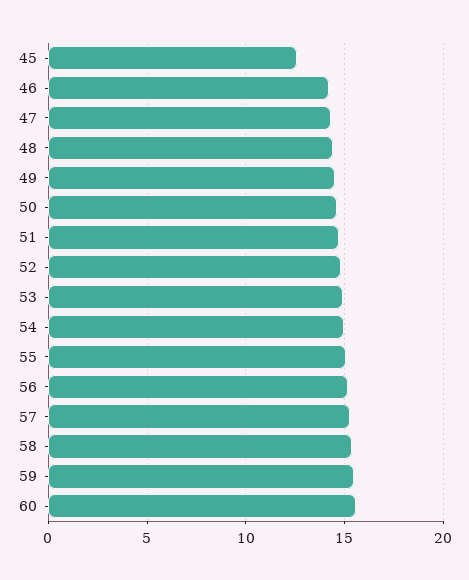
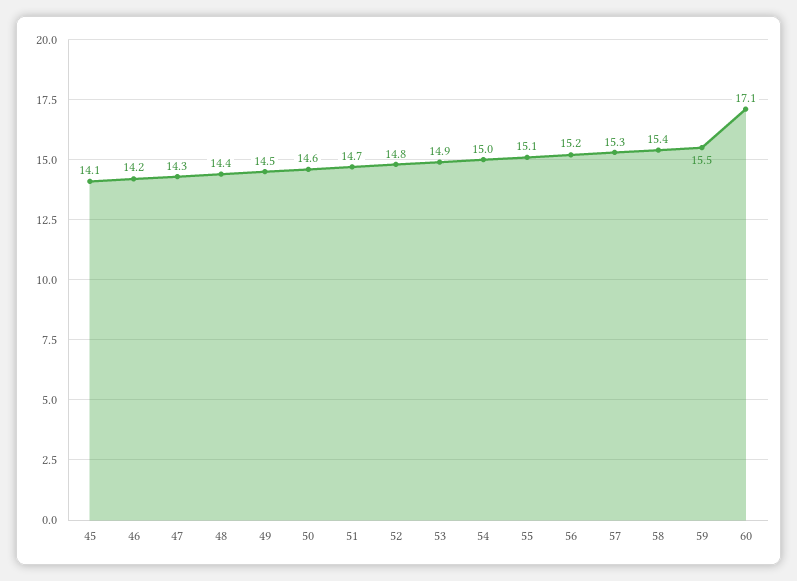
  {
-   "45": 12.5,
+   "45": 14.1,
    "46": 14.2,
    "47": 14.3,
    "48": 14.4,
    "49": 14.5,
    "50": 14.6,
    "51": 14.7,
    "52": 14.8,
    "53": 14.9,
    "54": 15,
    "55": 15.1,
    "56": 15.2,
    "57": 15.3,
    "58": 15.4,
    "59": 15.5,
-   "60": 15.5
+   "60": 17.1
  }

